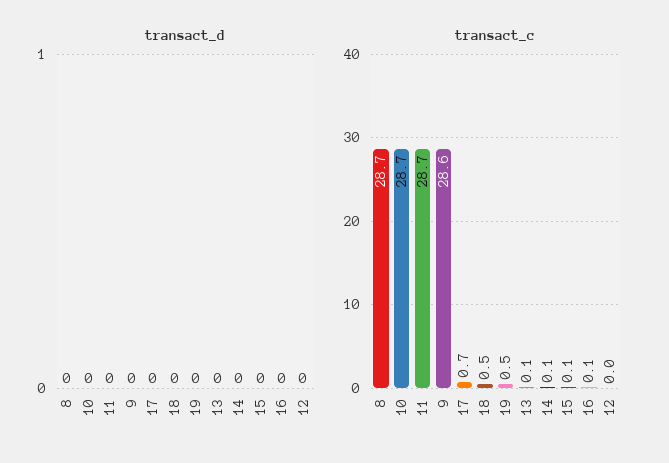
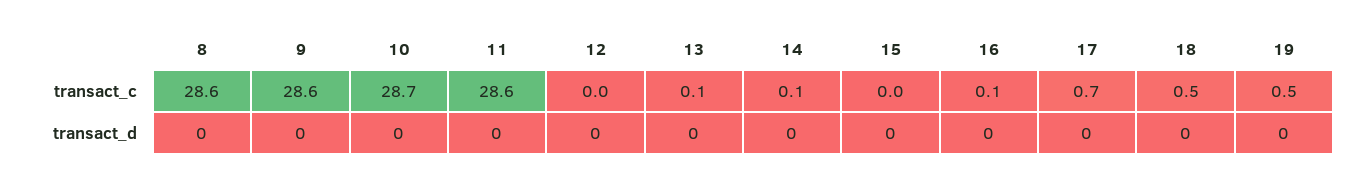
  {
    "transact_d": {
      "8": 0,
      "10": 0,
      "11": 0,
      "9": 0,
      "17": 0,
      "18": 0,
      "19": 0,
      "13": 0,
      "14": 0,
      "15": 0,
      "16": 0,
      "12": 0
    },
    "transact_c": {
-     "8": 28.7,
+     "8": 28.6,
      "10": 28.7,
-     "11": 28.7,
+     "11": 28.6,
      "9": 28.6,
      "17": 0.7,
      "18": 0.5,
      "19": 0.5,
      "13": 0.1,
      "14": 0.1,
-     "15": 0.1,
+     "15": 0,
      "16": 0.1,
      "12": 0
    }
  }

